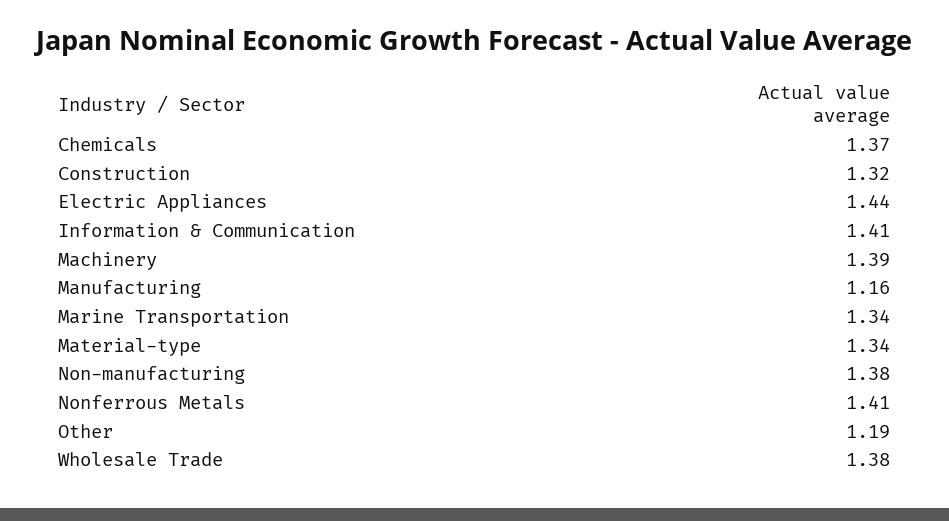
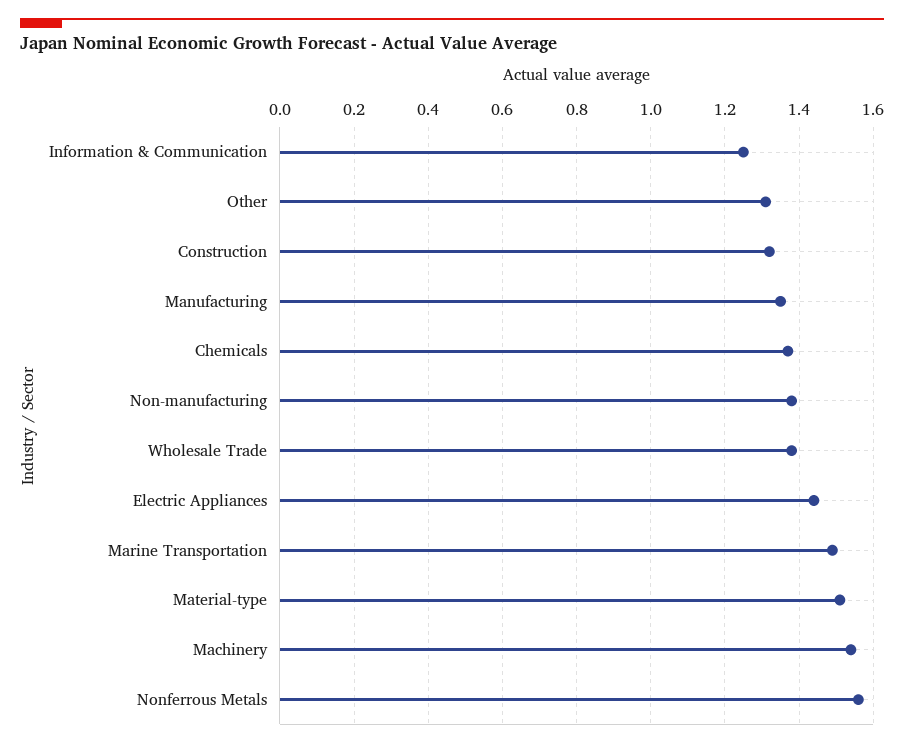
  {
    "Chemicals": 1.37,
    "Construction": 1.32,
    "Electric Appliances": 1.44,
-   "Information & Communication": 1.41,
+   "Information & Communication": 1.25,
-   "Machinery": 1.39,
+   "Machinery": 1.55,
-   "Manufacturing": 1.16,
+   "Manufacturing": 1.35,
-   "Marine Transportation": 1.34,
+   "Marine Transportation": 1.5,
-   "Material-type": 1.34,
+   "Material-type": 1.5,
    "Non-manufacturing": 1.38,
-   "Nonferrous Metals": 1.41,
+   "Nonferrous Metals": 1.55,
-   "Other": 1.19,
+   "Other": 1.3,
    "Wholesale Trade": 1.38
  }

